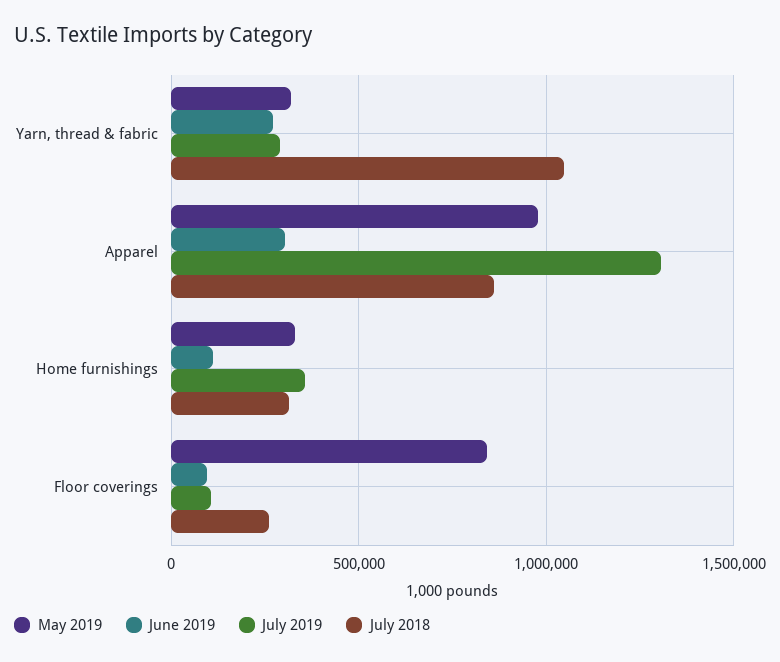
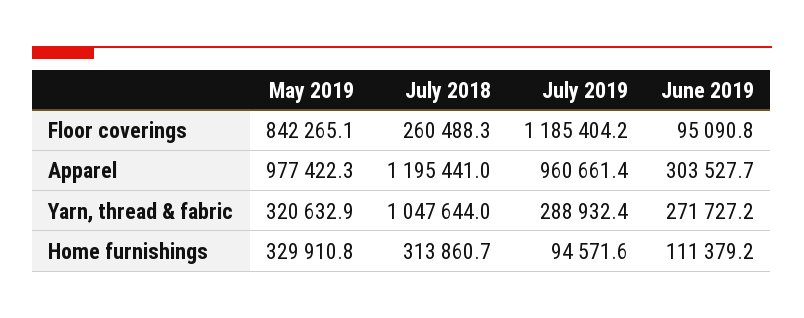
  {
    "May 2019": {
      "Yarn, thread & fabric": 320632.9,
      "Apparel": 977422.3,
      "Home furnishings": 329910.8,
      "Floor coverings": 842265.1
    },
    "June 2019": {
      "Yarn, thread & fabric": 271727.2,
      "Apparel": 303527.7,
      "Home furnishings": 111379.2,
      "Floor coverings": 95090.8
    },
    "July 2019": {
      "Yarn, thread & fabric": 288932.4,
-     "Apparel": 1300000,
+     "Apparel": 960661.4,
-     "Home furnishings": 350000,
+     "Home furnishings": 94571.6,
-     "Floor coverings": 100000
+     "Floor coverings": 1185404.2
    },
    "July 2018": {
      "Yarn, thread & fabric": 1047644,
-     "Apparel": 850000,
+     "Apparel": 1195441,
      "Home furnishings": 313860.7,
      "Floor coverings": 260488.3
    }
  }

